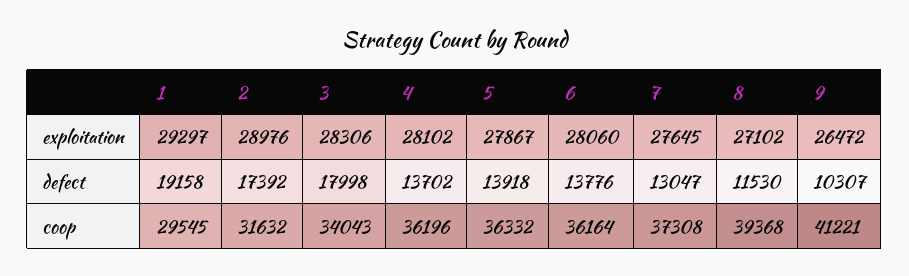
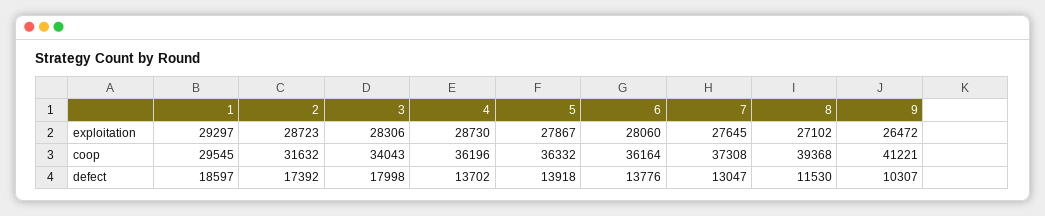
  {
    "1": {
      "exploitation": 29297,
-     "defect": 19158,
+     "defect": 18597,
      "coop": 29545
    },
    "2": {
-     "exploitation": 28976,
+     "exploitation": 28723,
      "defect": 17392,
      "coop": 31632
    },
    "3": {
      "exploitation": 28306,
      "defect": 17998,
      "coop": 34043
    },
    "4": {
-     "exploitation": 28102,
+     "exploitation": 28730,
      "defect": 13702,
      "coop": 36196
    },
    "5": {
      "exploitation": 27867,
      "defect": 13918,
      "coop": 36332
    },
    "6": {
      "exploitation": 28060,
      "defect": 13776,
      "coop": 36164
    },
    "7": {
      "exploitation": 27645,
      "defect": 13047,
      "coop": 37308
    },
    "8": {
      "exploitation": 27102,
      "defect": 11530,
      "coop": 39368
    },
    "9": {
      "exploitation": 26472,
      "defect": 10307,
      "coop": 41221
    }
  }

